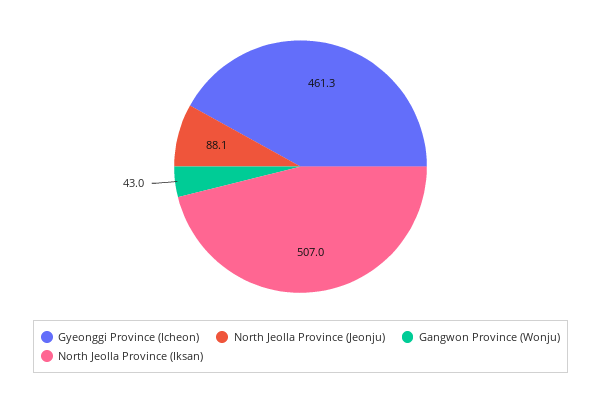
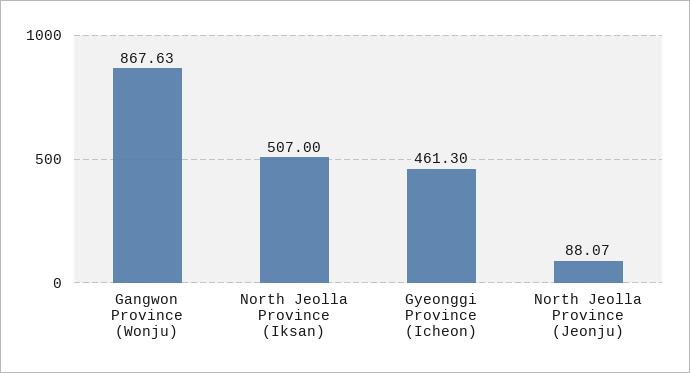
  {
    "Gyeonggi Province (Icheon)": 461.3,
    "North Jeolla Province (Jeonju)": 88.07,
-   "Gangwon Province (Wonju)": 43,
+   "Gangwon Province (Wonju)": 867.63,
    "North Jeolla Province (Iksan)": 507
  }

